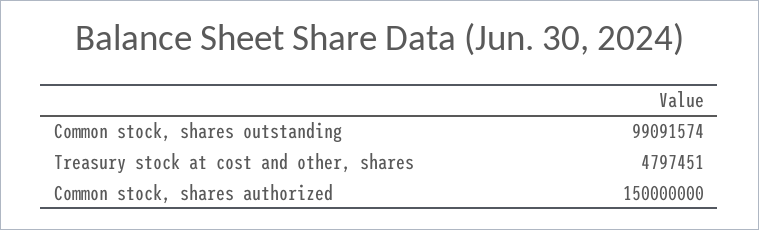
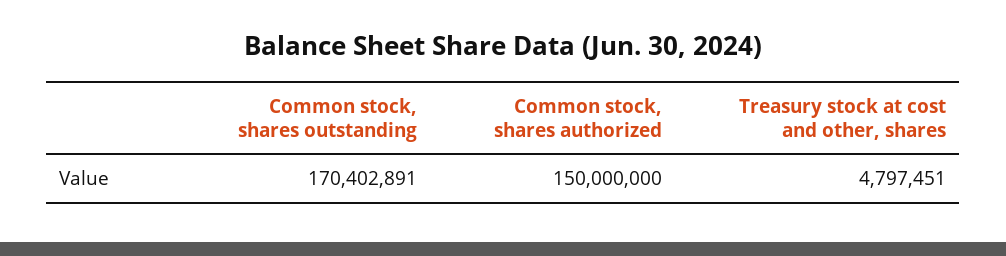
  {
-   "Common stock, shares outstanding": 99091574,
+   "Common stock, shares outstanding": 170402891,
    "Treasury stock at cost and other, shares": 4797451,
    "Common stock, shares authorized": 150000000
  }

